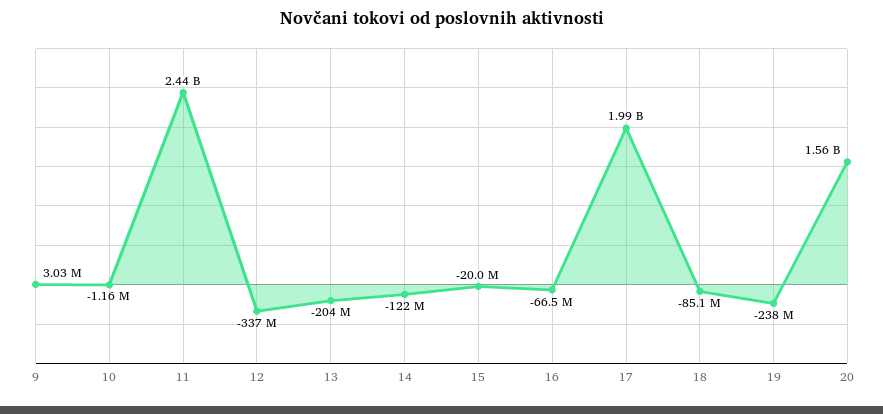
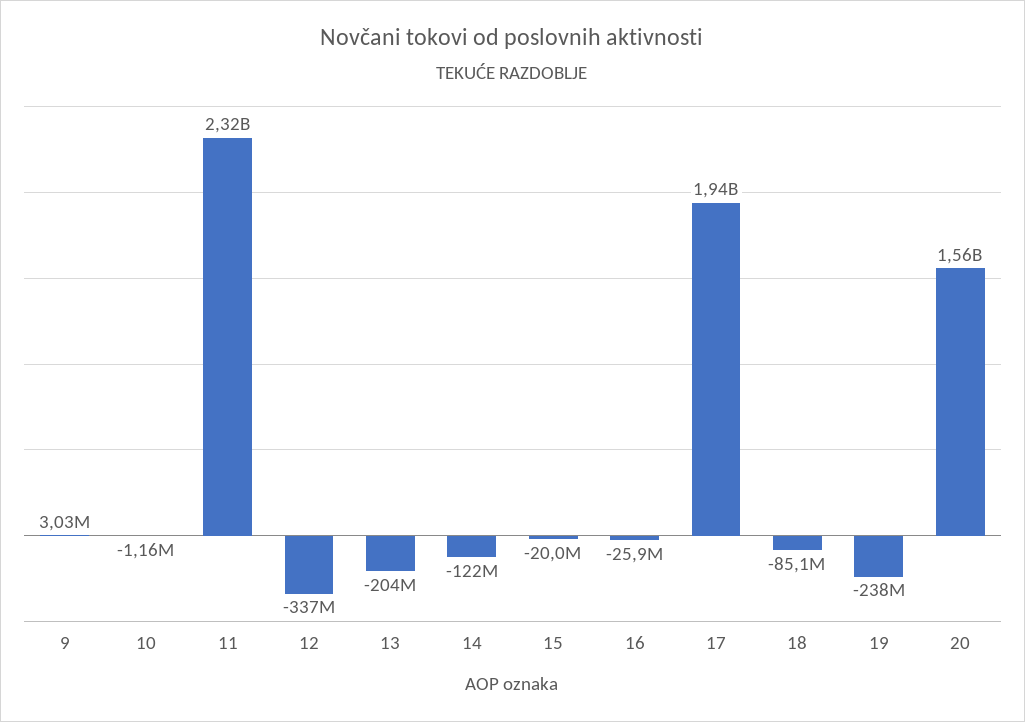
  {
    "9": 3030000,
    "10": -1160000,
-   "11": 2440000000,
+   "11": 2320000000,
    "12": -337000000,
    "13": -204000000,
    "14": -122000000,
    "15": -20000000,
-   "16": -66500000,
+   "16": -25900000,
-   "17": 1990000000,
+   "17": 1940000000,
    "18": -85100000,
    "19": -238000000,
    "20": 1560000000
  }

